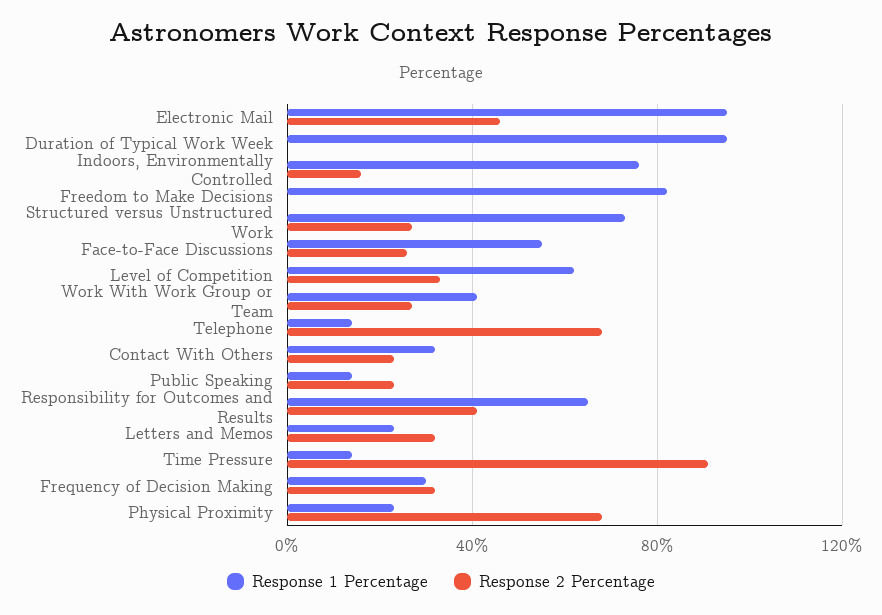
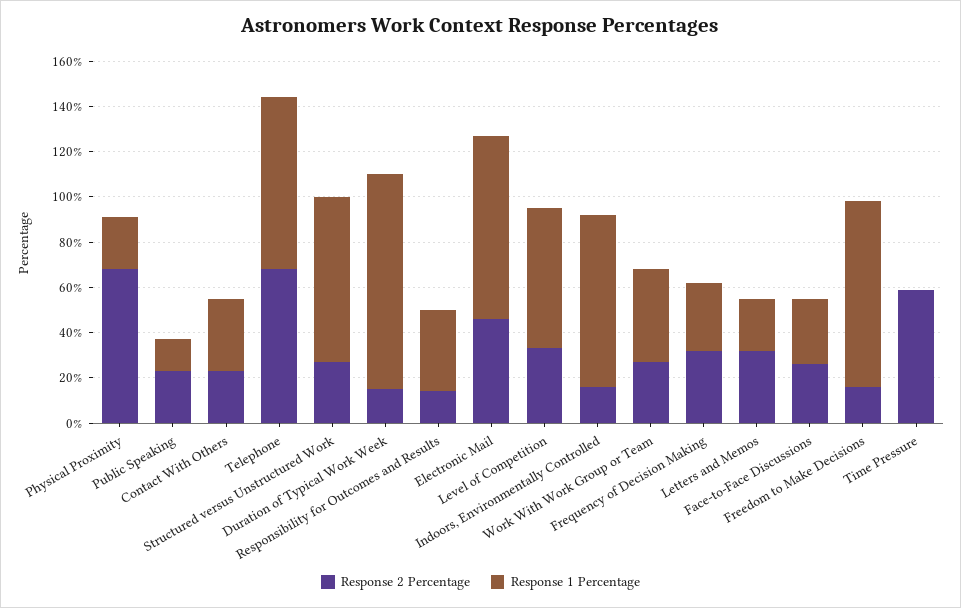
  {
    "Response 1 Percentage": {
-     "Electronic Mail": 95,
+     "Electronic Mail": 80,
      "Duration of Typical Work Week": 95,
      "Indoors, Environmentally Controlled": 75,
      "Freedom to Make Decisions": 80,
      "Structured versus Unstructured Work": 75,
-     "Face-to-Face Discussions": 55,
+     "Face-to-Face Discussions": 30,
      "Level of Competition": 60,
      "Work With Work Group or Team": 40,
-     "Telephone": 15,
+     "Telephone": 75,
      "Contact With Others": 30,
      "Public Speaking": 15,
-     "Responsibility for Outcomes and Results": 65,
+     "Responsibility for Outcomes and Results": 35,
      "Letters and Memos": 25,
-     "Time Pressure": 15,
+     "Time Pressure": 0,
      "Frequency of Decision Making": 30,
      "Physical Proximity": 25
    },
    "Response 2 Percentage": {
      "Electronic Mail": 45,
-     "Duration of Typical Work Week": 0,
+     "Duration of Typical Work Week": 15,
      "Indoors, Environmentally Controlled": 15,
-     "Freedom to Make Decisions": 0,
+     "Freedom to Make Decisions": 15,
      "Structured versus Unstructured Work": 25,
      "Face-to-Face Discussions": 25,
      "Level of Competition": 35,
      "Work With Work Group or Team": 25,
      "Telephone": 70,
      "Contact With Others": 25,
      "Public Speaking": 25,
-     "Responsibility for Outcomes and Results": 40,
+     "Responsibility for Outcomes and Results": 15,
      "Letters and Memos": 30,
-     "Time Pressure": 90,
+     "Time Pressure": 60,
      "Frequency of Decision Making": 30,
      "Physical Proximity": 70
    }
  }

